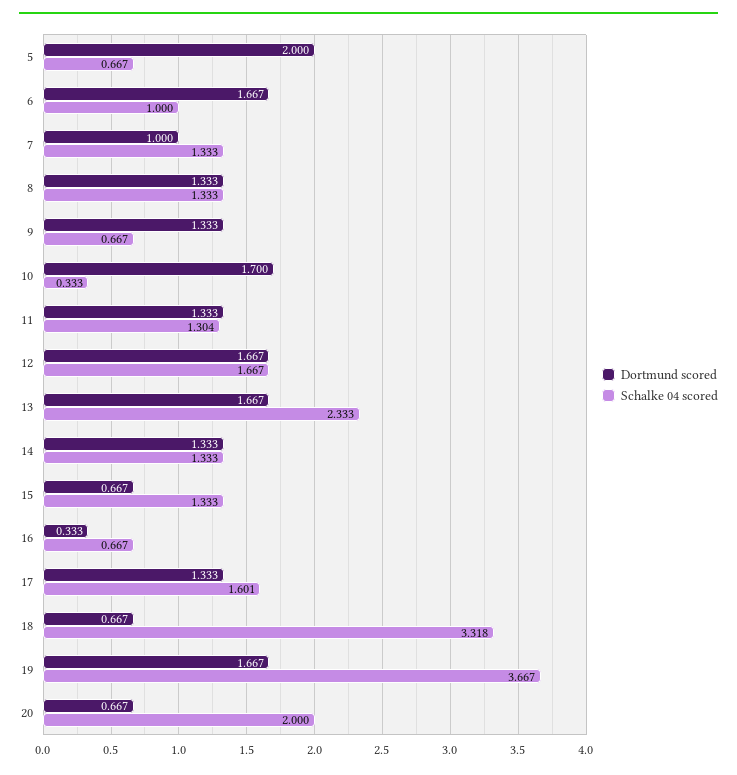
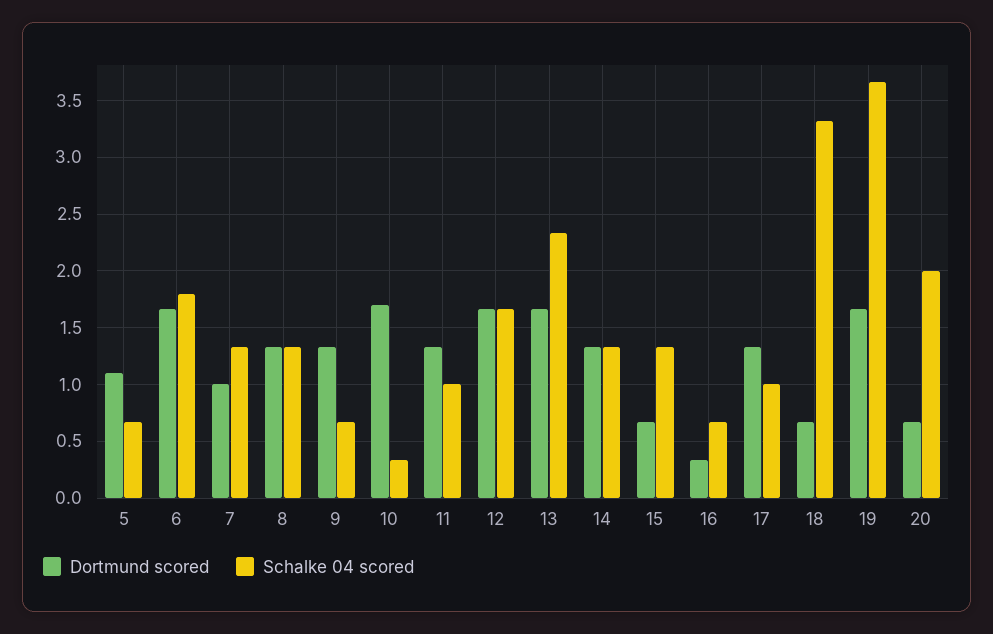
  {
    "Dortmund scored": {
-     "5": 2,
+     "5": 1.1,
      "6": 1.667,
      "7": 1,
      "8": 1.333,
      "9": 1.333,
      "10": 1.7,
      "11": 1.333,
      "12": 1.667,
      "13": 1.667,
      "14": 1.333,
      "15": 0.667,
      "16": 0.333,
      "17": 1.333,
      "18": 0.667,
      "19": 1.667,
      "20": 0.667
    },
    "Schalke 04 scored": {
      "5": 0.667,
-     "6": 1,
+     "6": 1.8,
      "7": 1.333,
      "8": 1.333,
      "9": 0.667,
      "10": 0.333,
-     "11": 1.304,
+     "11": 1,
      "12": 1.667,
      "13": 2.333,
      "14": 1.333,
      "15": 1.333,
      "16": 0.667,
-     "17": 1.601,
+     "17": 1,
      "18": 3.318,
      "19": 3.667,
      "20": 2
    }
  }

